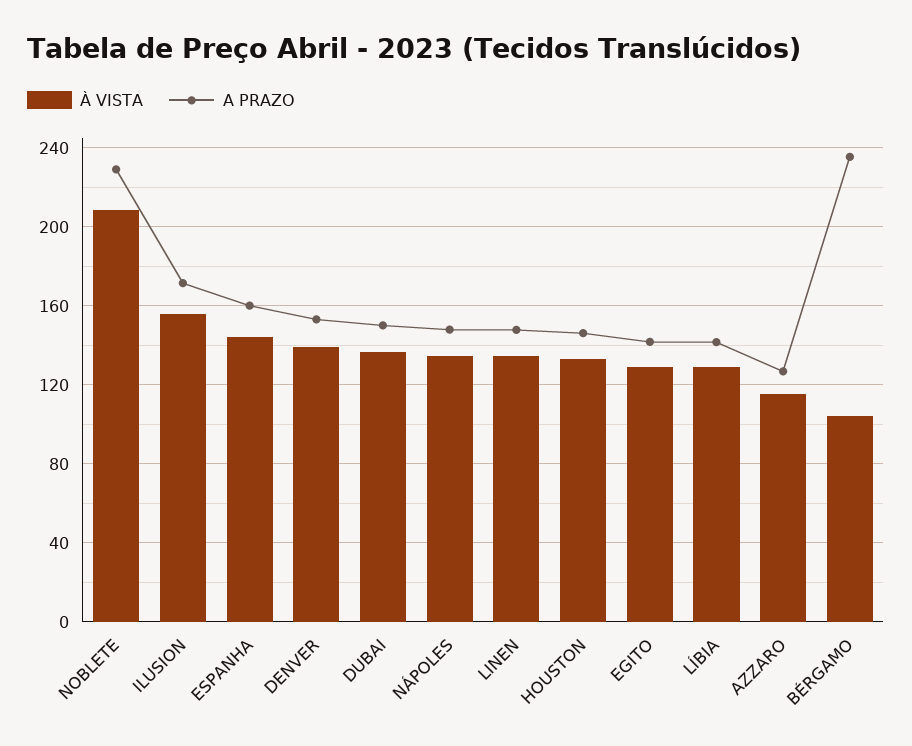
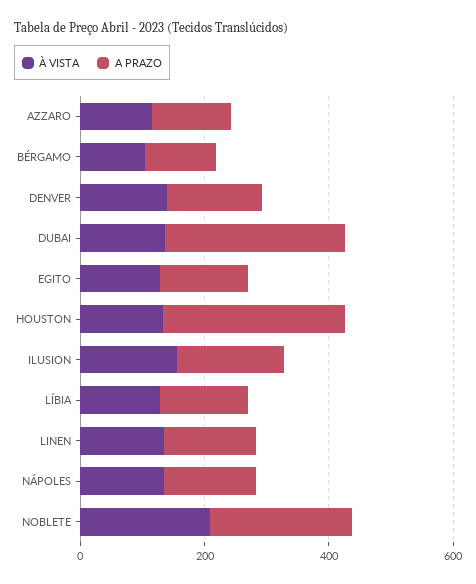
  {
    "À VISTA": {
      "NOBLETE": 210,
      "ILUSION": 155,
-     "ESPANHA": 145,
      "DENVER": 140,
      "DUBAI": 135,
      "NÁPOLES": 135,
      "LINEN": 135,
      "HOUSTON": 135,
      "EGITO": 130,
      "LÍBIA": 130,
      "AZZARO": 115,
      "BÉRGAMO": 105
    },
    "A PRAZO": {
      "NOBLETE": 230,
      "ILUSION": 170,
-     "ESPANHA": 160,
      "DENVER": 155,
-     "DUBAI": 150,
+     "DUBAI": 300,
      "NÁPOLES": 150,
      "LINEN": 150,
-     "HOUSTON": 145,
+     "HOUSTON": 300,
      "EGITO": 140,
      "LÍBIA": 140,
      "AZZARO": 125,
-     "BÉRGAMO": 235
+     "BÉRGAMO": 100
    }
  }

